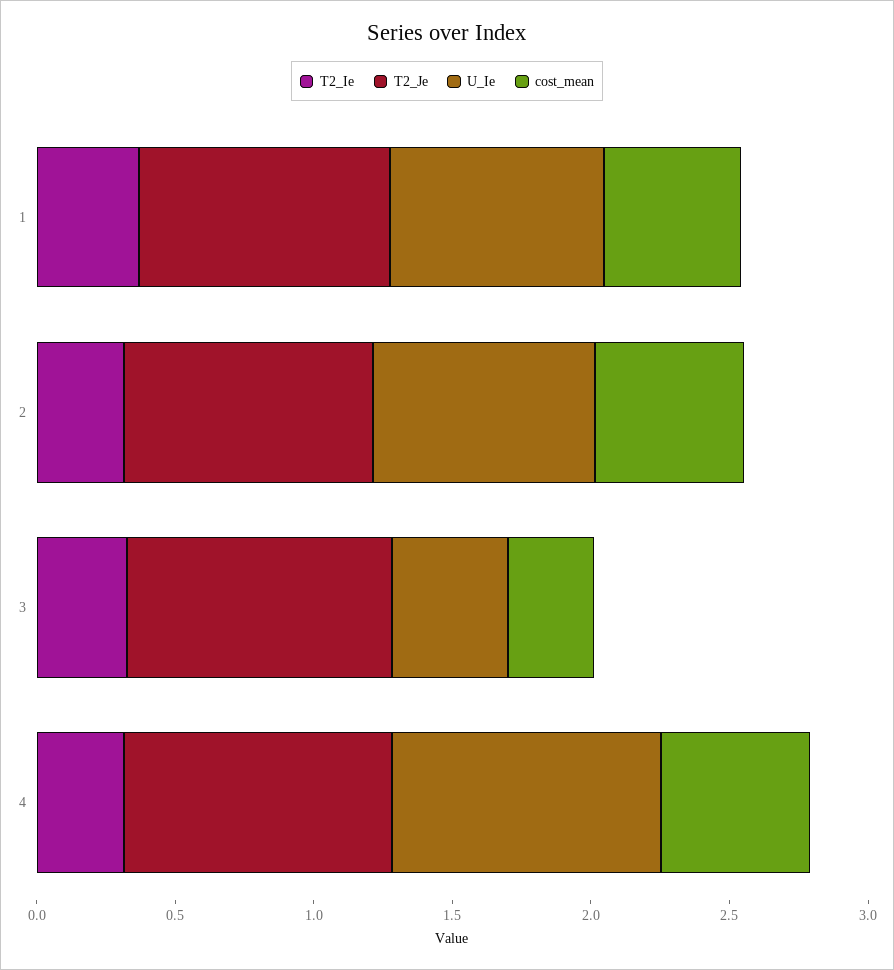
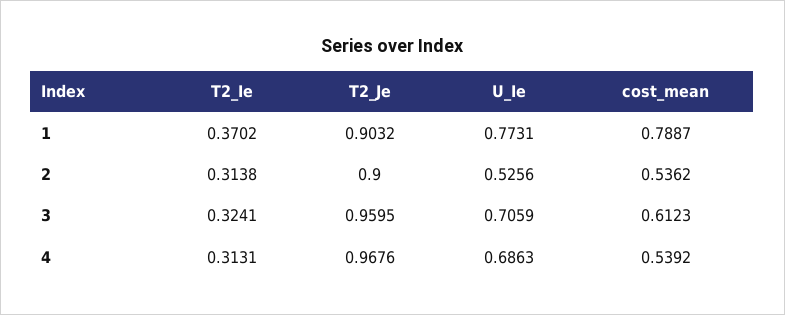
  {
    "T2_Ie": {
      "1": 0.3702,
      "2": 0.3138,
      "3": 0.3241,
      "4": 0.3131
    },
    "T2_Je": {
      "1": 0.9032,
      "2": 0.9,
      "3": 0.9595,
      "4": 0.9676
    },
    "U_Ie": {
      "1": 0.7731,
-     "2": 0.8,
+     "2": 0.5256,
-     "3": 0.4,
+     "3": 0.7059,
-     "4": 1
+     "4": 0.6863
    },
    "cost_mean": {
-     "1": 0.5,
+     "1": 0.7887,
      "2": 0.5362,
-     "3": 0.3,
+     "3": 0.6123,
      "4": 0.5392
    }
  }

